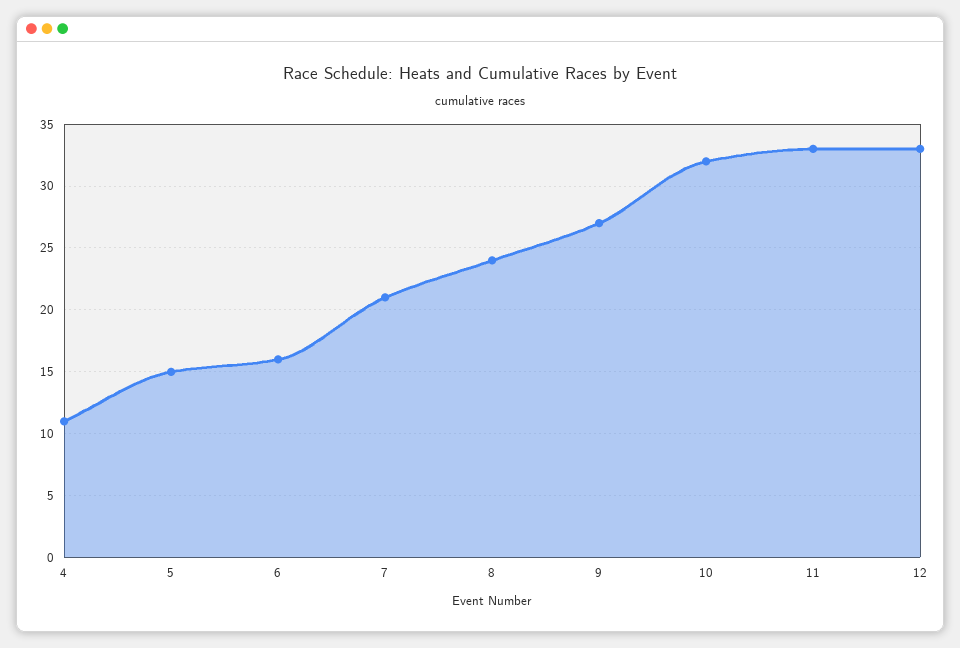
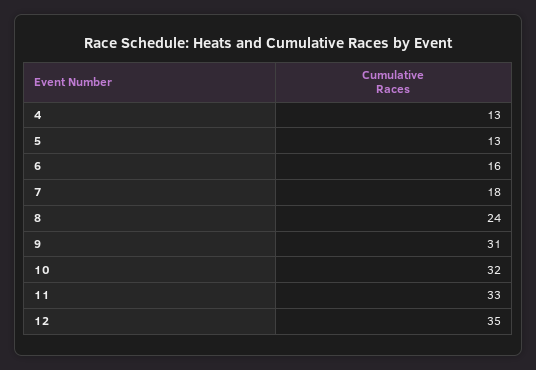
  {
-   "4": 11,
+   "4": 13,
-   "5": 15,
+   "5": 13,
    "6": 16,
-   "7": 21,
+   "7": 18,
    "8": 24,
-   "9": 27,
+   "9": 31,
    "10": 32,
    "11": 33,
-   "12": 33
+   "12": 35
  }

